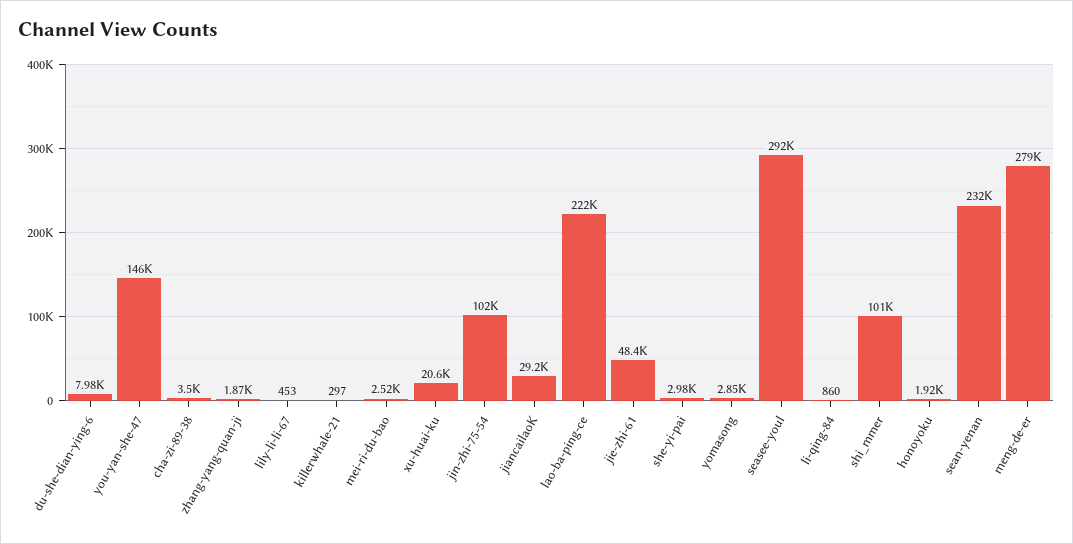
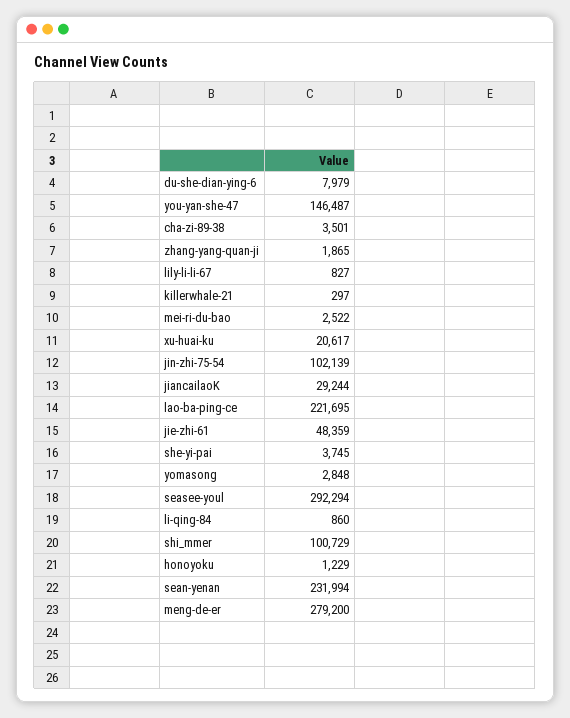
  {
    "du-she-dian-ying-6": 7979,
    "you-yan-she-47": 146487,
    "cha-zi-89-38": 3501,
    "zhang-yang-quan-ji": 1865,
-   "lily-li-li-67": 453,
+   "lily-li-li-67": 827,
    "killerwhale-21": 297,
    "mei-ri-du-bao": 2522,
    "xu-huai-ku": 20617,
    "jin-zhi-75-54": 102139,
    "jiancailaoK": 29244,
    "lao-ba-ping-ce": 221695,
    "jie-zhi-61": 48359,
-   "she-yi-pai": 2980,
+   "she-yi-pai": 3745,
    "yomasong": 2848,
    "seasee-youl": 292294,
    "li-qing-84": 860,
    "shi_mmer": 100729,
-   "honoyoku": 1920,
+   "honoyoku": 1229,
    "sean-yenan": 231994,
    "meng-de-er": 279200
  }

